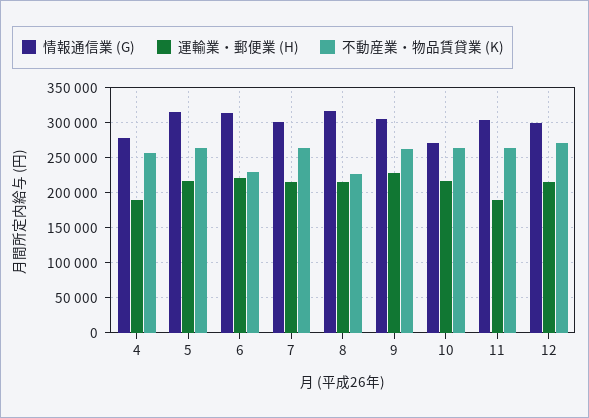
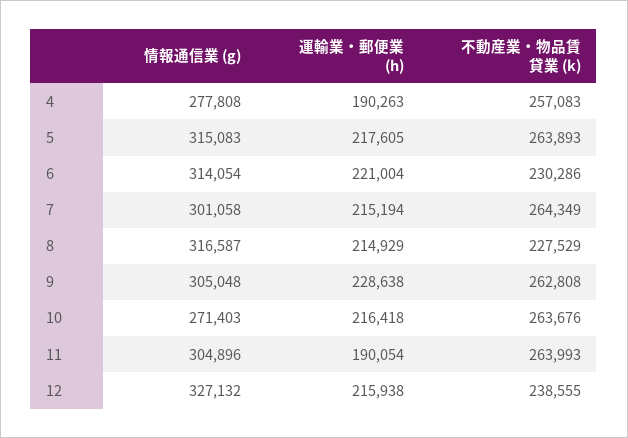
  {
    "情報通信業 (G)": {
      "4": 277808,
      "5": 315083,
      "6": 314054,
      "7": 301058,
      "8": 316587,
      "9": 305048,
      "10": 271403,
      "11": 304896,
-     "12": 300000
+     "12": 327132
    },
    "運輸業・郵便業 (H)": {
      "4": 190263,
      "5": 217605,
      "6": 221004,
      "7": 215194,
      "8": 214929,
      "9": 228638,
      "10": 216418,
      "11": 190054,
      "12": 215938
    },
    "不動産業・物品賃貸業 (K)": {
      "4": 257083,
      "5": 263893,
      "6": 230286,
      "7": 264349,
      "8": 227529,
      "9": 262808,
      "10": 263676,
      "11": 263993,
-     "12": 270000
+     "12": 238555
    }
  }

